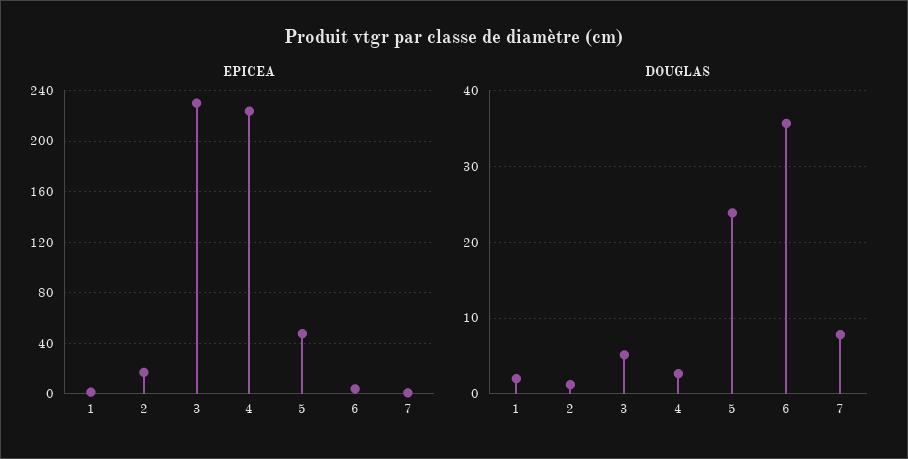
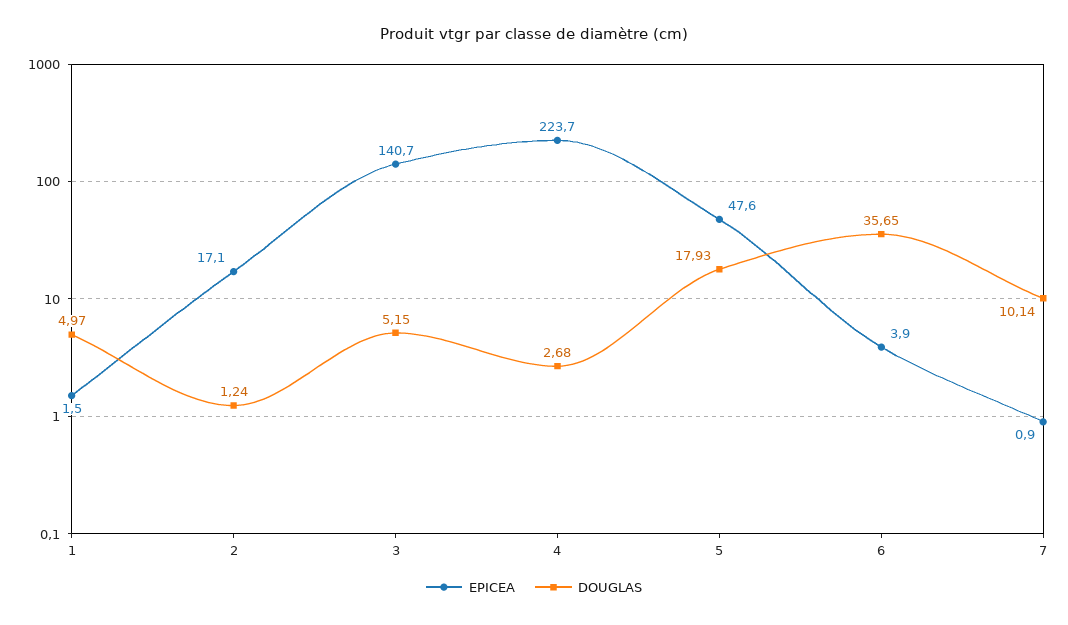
  {
    "EPICEA": {
      "1": 1.5,
      "2": 17.1,
-     "3": 230,
+     "3": 140.7,
      "4": 223.7,
      "5": 47.6,
      "6": 3.9,
      "7": 0.9
    },
    "DOUGLAS": {
-     "1": 2,
+     "1": 4.97,
      "2": 1.24,
      "3": 5.15,
      "4": 2.68,
-     "5": 24,
+     "5": 17.93,
      "6": 35.65,
-     "7": 8
+     "7": 10.14
    }
  }

